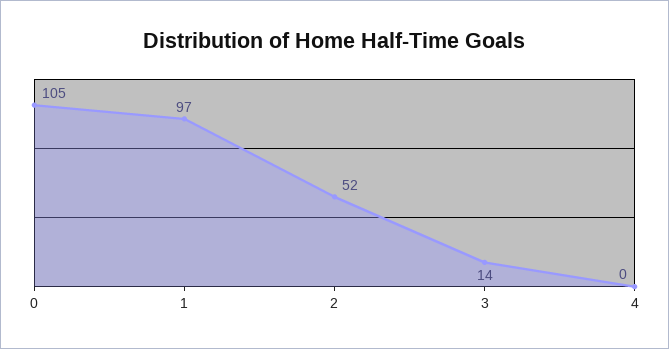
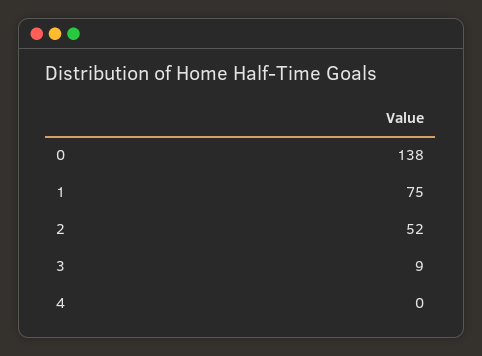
  {
-   "0": 105,
+   "0": 138,
-   "1": 97,
+   "1": 75,
    "2": 52,
-   "3": 14,
+   "3": 9,
    "4": 0
  }

